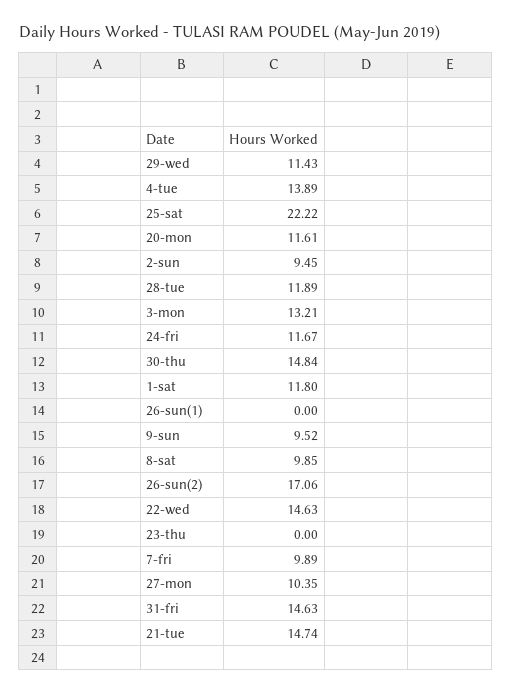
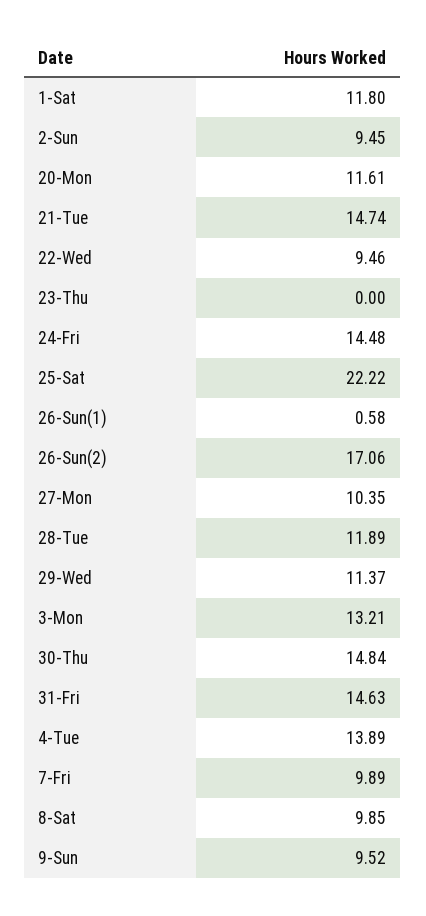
  {
-   "29-wed": 11.43,
+   "29-wed": 11.37,
    "4-tue": 13.89,
    "25-sat": 22.22,
    "20-mon": 11.61,
    "2-sun": 9.45,
    "28-tue": 11.89,
    "3-mon": 13.21,
-   "24-fri": 11.67,
+   "24-fri": 14.48,
    "30-thu": 14.84,
    "1-sat": 11.8,
-   "26-sun(1)": 0,
+   "26-sun(1)": 0.58,
    "9-sun": 9.52,
    "8-sat": 9.85,
    "26-sun(2)": 17.06,
-   "22-wed": 14.63,
+   "22-wed": 9.46,
    "23-thu": 0,
    "7-fri": 9.89,
    "27-mon": 10.35,
    "31-fri": 14.63,
    "21-tue": 14.74
  }

